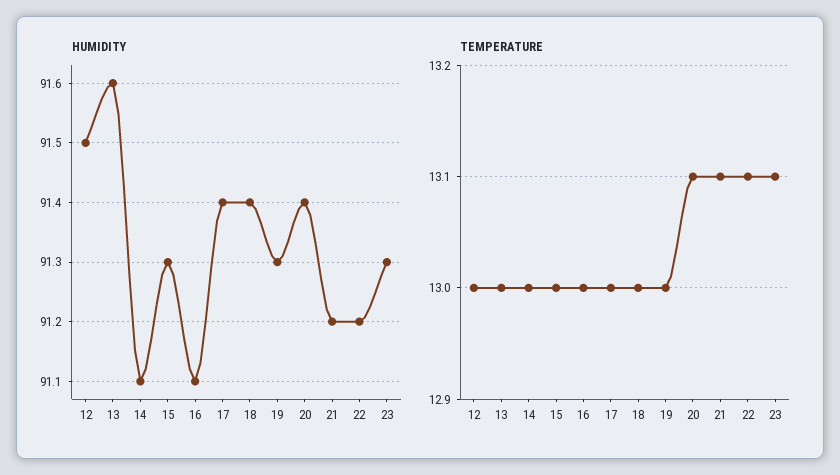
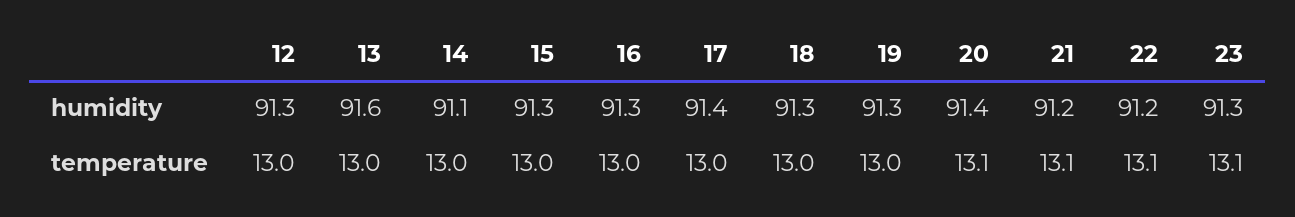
  {
    "HUMIDITY": {
-     "12": 91.5,
+     "12": 91.3,
      "13": 91.6,
      "14": 91.1,
      "15": 91.3,
-     "16": 91.1,
+     "16": 91.3,
      "17": 91.4,
-     "18": 91.4,
+     "18": 91.3,
      "19": 91.3,
      "20": 91.4,
      "21": 91.2,
      "22": 91.2,
      "23": 91.3
    },
    "TEMPERATURE": {
      "12": 13,
      "13": 13,
      "14": 13,
      "15": 13,
      "16": 13,
      "17": 13,
      "18": 13,
      "19": 13,
      "20": 13.1,
      "21": 13.1,
      "22": 13.1,
      "23": 13.1
    }
  }

